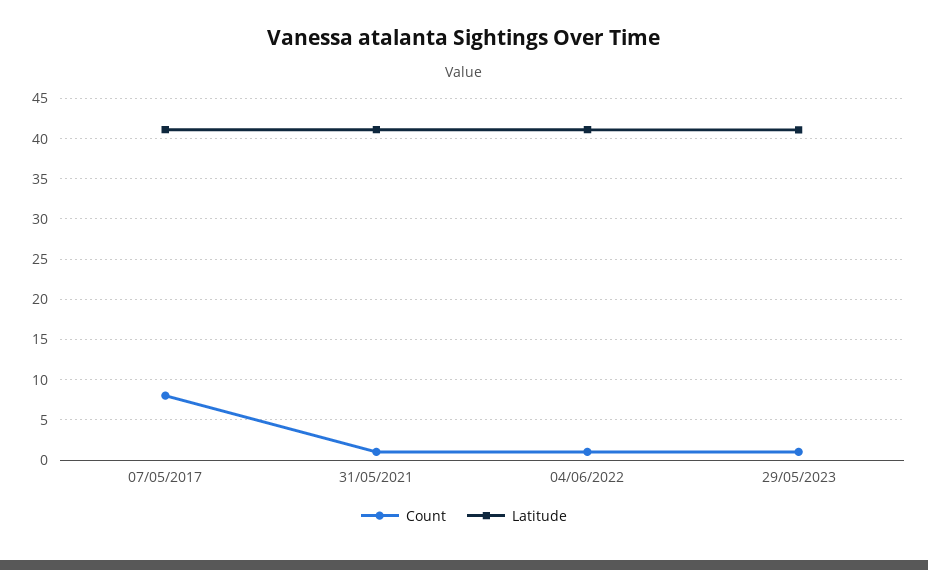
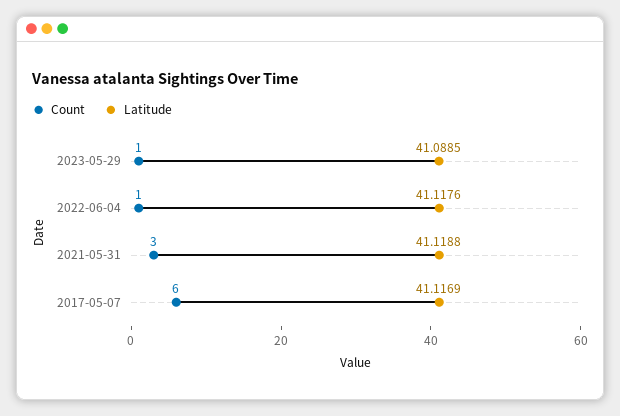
  {
    "Count": {
-     "07/05/2017": 8,
+     "07/05/2017": 6,
-     "31/05/2021": 1,
+     "31/05/2021": 3,
      "04/06/2022": 1,
      "29/05/2023": 1
    },
    "Latitude": {
      "07/05/2017": 41.1169,
      "31/05/2021": 41.1188,
      "04/06/2022": 41.1176,
      "29/05/2023": 41.0885
    }
  }

